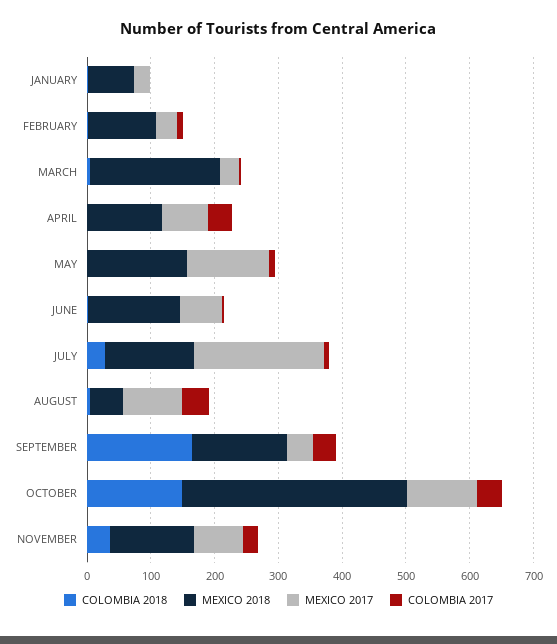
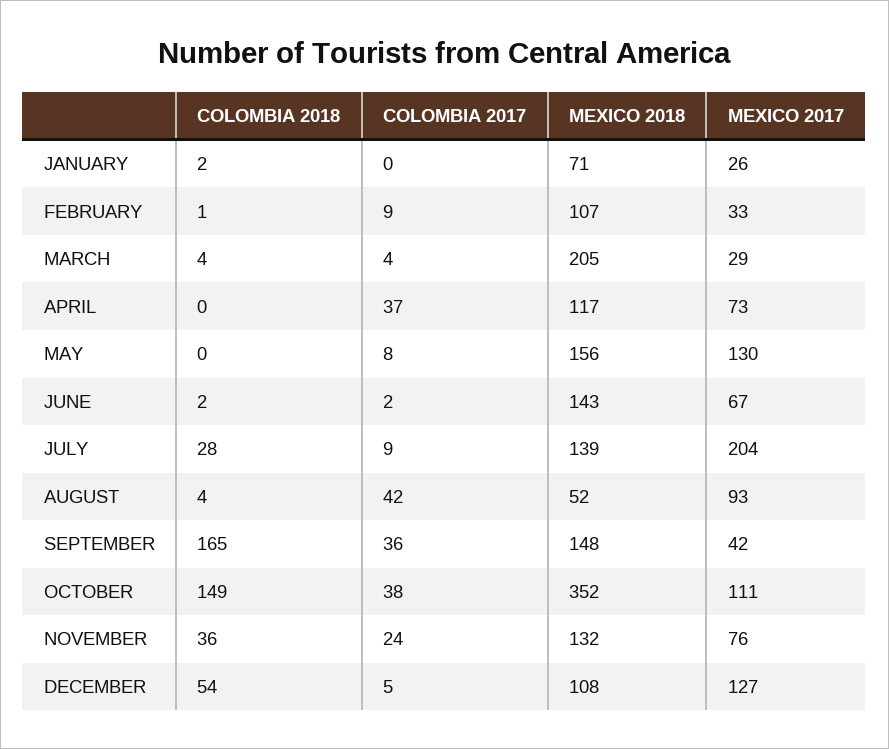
  {
    "COLOMBIA 2018": {
      "JANUARY": 2,
      "FEBRUARY": 1,
      "MARCH": 4,
      "APRIL": 0,
      "MAY": 0,
      "JUNE": 2,
      "JULY": 28,
      "AUGUST": 4,
      "SEPTEMBER": 165,
      "OCTOBER": 149,
-     "NOVEMBER": 36
+     "NOVEMBER": 36,
+     "DECEMBER": 54
    },
    "MEXICO 2018": {
      "JANUARY": 71,
      "FEBRUARY": 107,
      "MARCH": 205,
      "APRIL": 117,
      "MAY": 156,
      "JUNE": 143,
      "JULY": 139,
      "AUGUST": 52,
      "SEPTEMBER": 148,
      "OCTOBER": 352,
-     "NOVEMBER": 132
+     "NOVEMBER": 132,
+     "DECEMBER": 108
    },
    "MEXICO 2017": {
      "JANUARY": 26,
      "FEBRUARY": 33,
      "MARCH": 29,
      "APRIL": 73,
      "MAY": 130,
      "JUNE": 67,
      "JULY": 204,
      "AUGUST": 93,
      "SEPTEMBER": 42,
      "OCTOBER": 111,
-     "NOVEMBER": 76
+     "NOVEMBER": 76,
+     "DECEMBER": 127
    },
    "COLOMBIA 2017": {
      "JANUARY": 0,
      "FEBRUARY": 9,
      "MARCH": 4,
      "APRIL": 37,
      "MAY": 8,
      "JUNE": 2,
      "JULY": 9,
      "AUGUST": 42,
      "SEPTEMBER": 36,
      "OCTOBER": 38,
-     "NOVEMBER": 24
+     "NOVEMBER": 24,
+     "DECEMBER": 5
    }
  }

